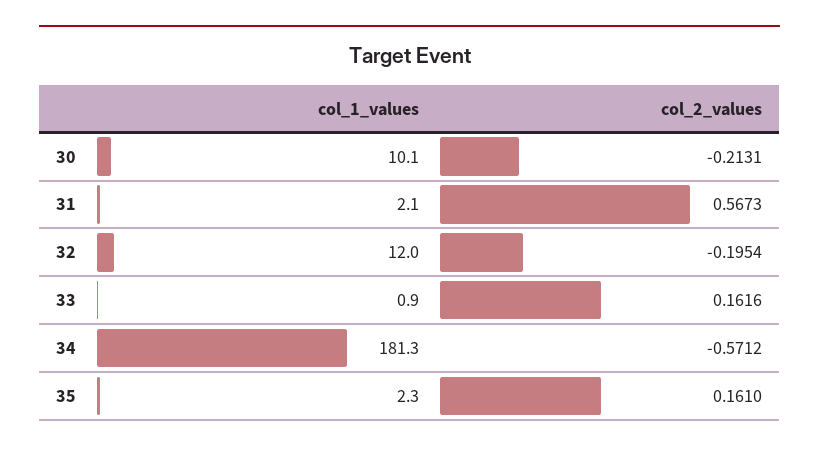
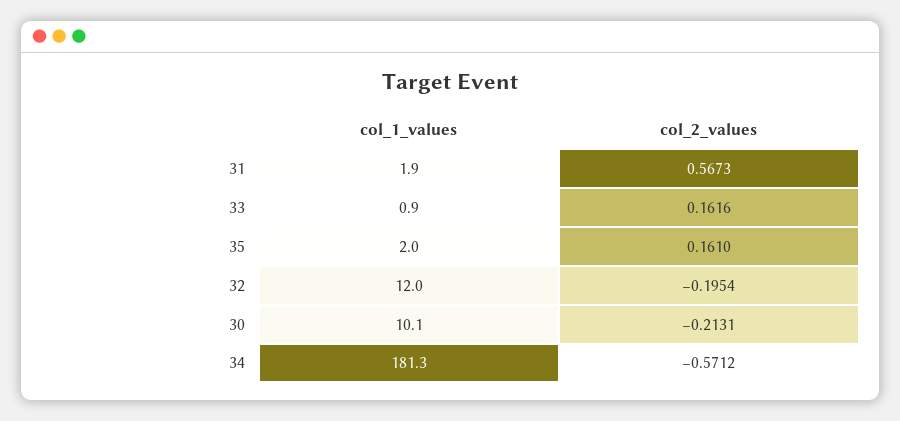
  {
    "col_1_values": {
      "30": 10.1,
-     "31": 2.1,
+     "31": 1.9,
      "32": 12,
      "33": 0.9,
      "34": 181.3,
-     "35": 2.3
+     "35": 2
    },
    "col_2_values": {
      "30": -0.2131,
      "31": 0.5673,
      "32": -0.1954,
      "33": 0.1616,
      "34": -0.5712,
      "35": 0.161
    }
  }

